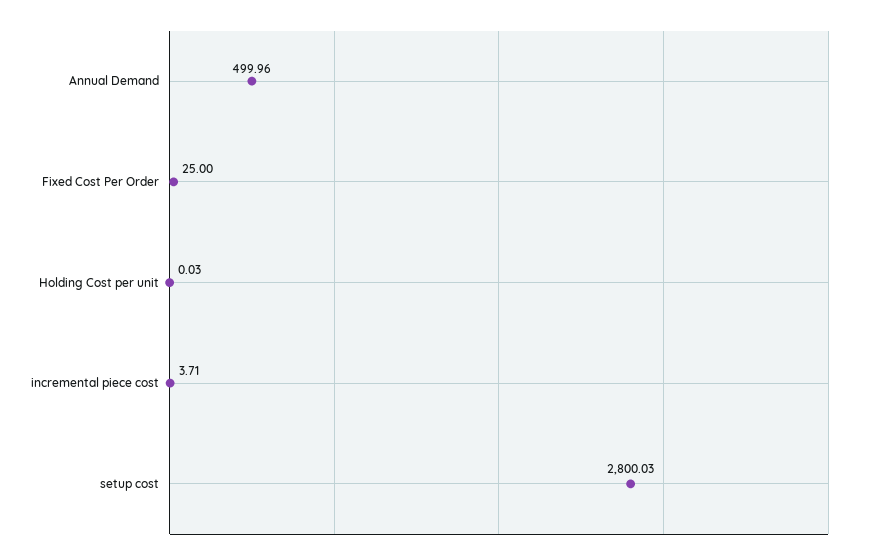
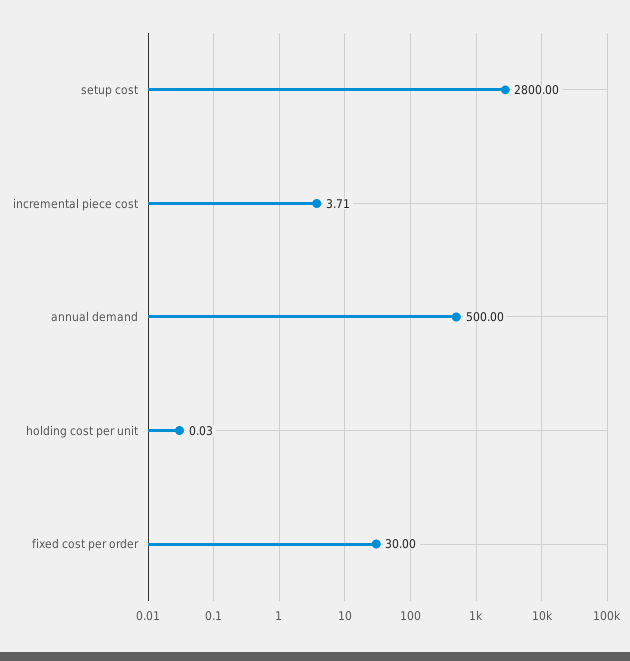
  {
-   "Annual Demand": 499.96,
+   "Annual Demand": 500,
-   "Fixed Cost Per Order": 25,
+   "Fixed Cost Per Order": 30,
    "Holding Cost per unit": 0.03,
    "incremental piece cost": 3.71,
-   "setup cost": 2800.03
+   "setup cost": 2800
  }

